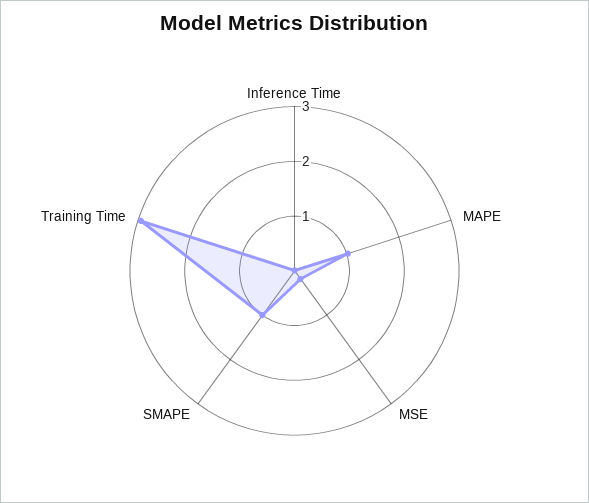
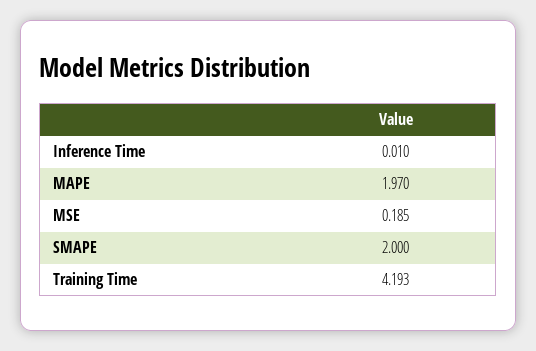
  {
    "Inference Time": 0.01,
-   "MAPE": 1,
+   "MAPE": 1.97,
    "MSE": 0.185,
-   "SMAPE": 1,
+   "SMAPE": 2,
-   "Training Time": 3
+   "Training Time": 4.193
  }

